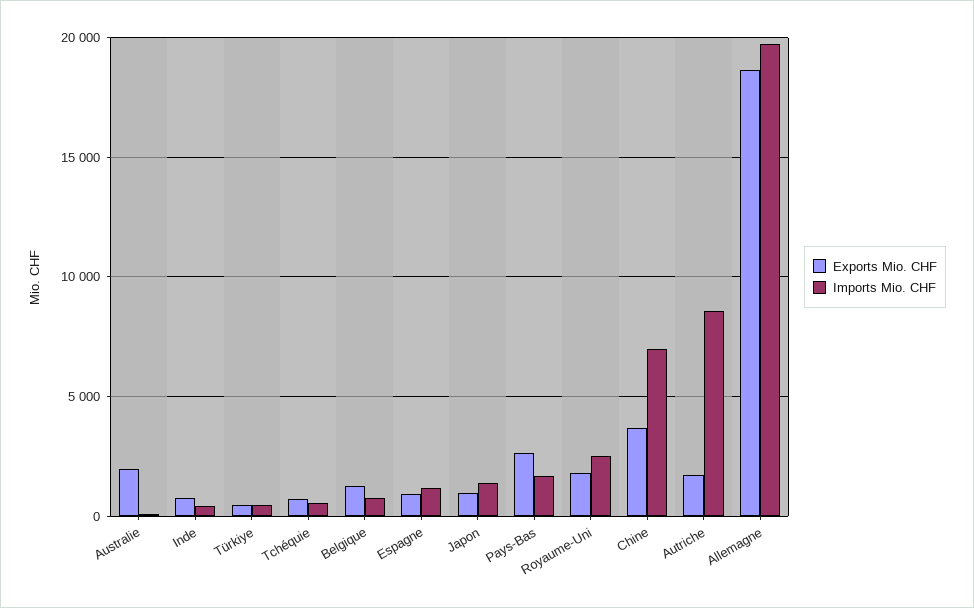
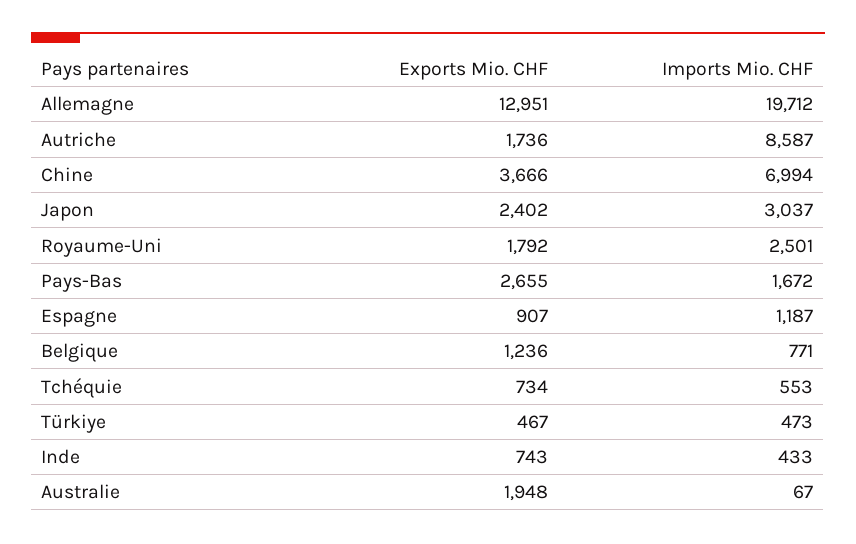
  {
    "Exports Mio. CHF": {
      "Australie": 1948,
      "Inde": 743,
      "Türkiye": 467,
      "Tchéquie": 734,
      "Belgique": 1236,
      "Espagne": 907,
-     "Japon": 1000,
+     "Japon": 2402,
      "Pays-Bas": 2655,
      "Royaume-Uni": 1792,
      "Chine": 3666,
      "Autriche": 1736,
-     "Allemagne": 18500
+     "Allemagne": 12951
    },
    "Imports Mio. CHF": {
      "Australie": 67,
      "Inde": 433,
      "Türkiye": 473,
      "Tchéquie": 553,
      "Belgique": 771,
      "Espagne": 1187,
-     "Japon": 1500,
+     "Japon": 3037,
      "Pays-Bas": 1672,
      "Royaume-Uni": 2501,
      "Chine": 6994,
      "Autriche": 8587,
      "Allemagne": 19712
    }
  }

